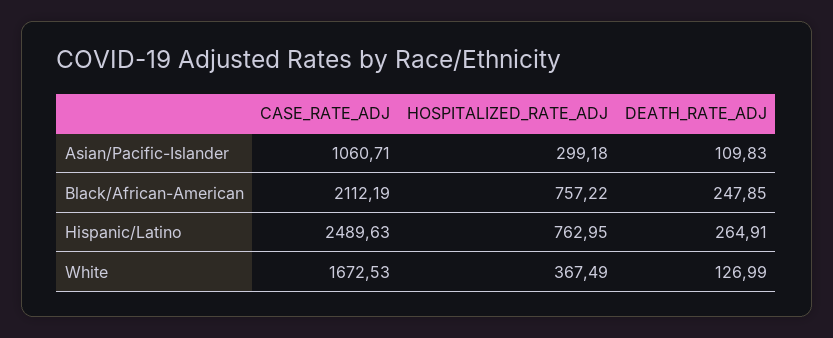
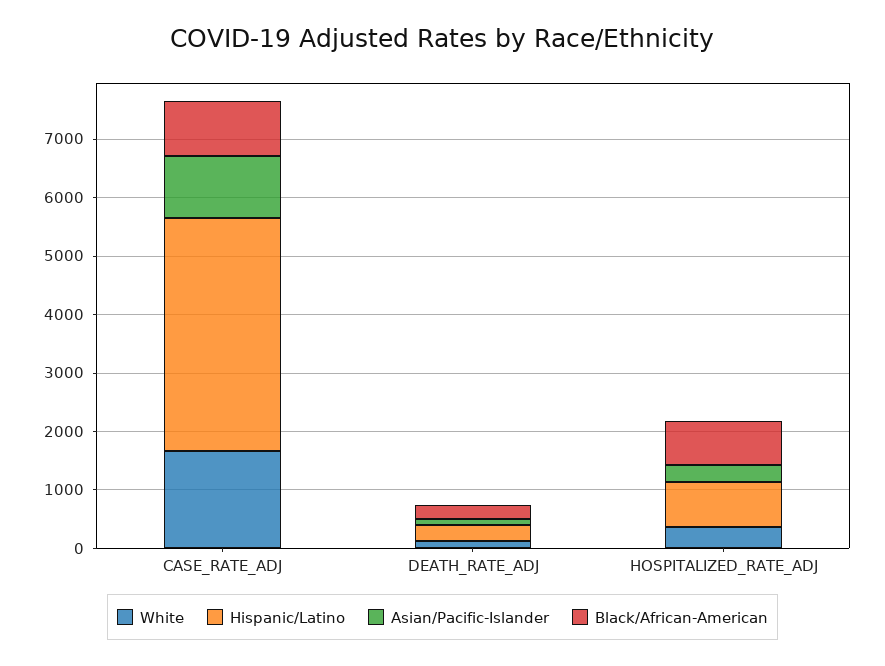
  {
    "Asian/Pacific-Islander": {
      "CASE_RATE_ADJ": 1060.71,
      "HOSPITALIZED_RATE_ADJ": 299.18,
      "DEATH_RATE_ADJ": 109.83
    },
    "Black/African-American": {
-     "CASE_RATE_ADJ": 2112.19,
+     "CASE_RATE_ADJ": 1000,
      "HOSPITALIZED_RATE_ADJ": 757.22,
      "DEATH_RATE_ADJ": 247.85
    },
    "Hispanic/Latino": {
-     "CASE_RATE_ADJ": 2489.63,
+     "CASE_RATE_ADJ": 4000,
      "HOSPITALIZED_RATE_ADJ": 762.95,
      "DEATH_RATE_ADJ": 264.91
    },
    "White": {
      "CASE_RATE_ADJ": 1672.53,
      "HOSPITALIZED_RATE_ADJ": 367.49,
      "DEATH_RATE_ADJ": 126.99
    }
  }

